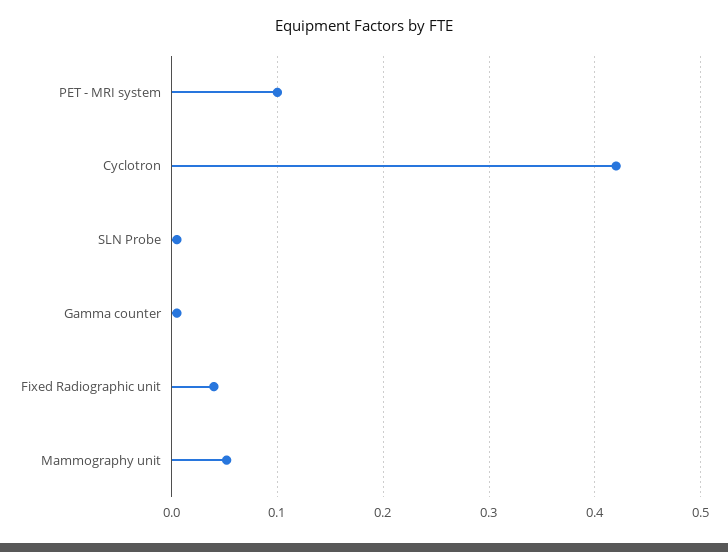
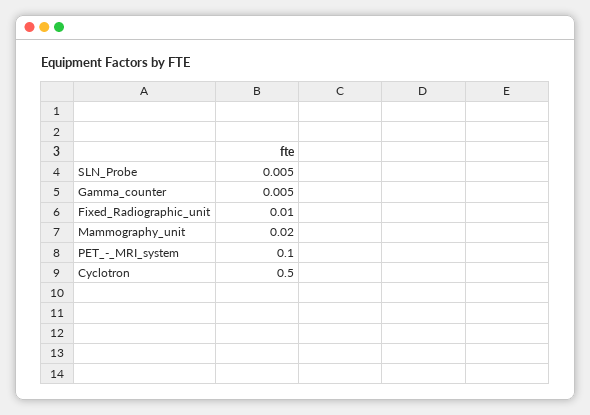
  {
    "PET - MRI system": 0.1,
-   "Cyclotron": 0.42,
+   "Cyclotron": 0.5,
    "SLN Probe": 0.005,
    "Gamma counter": 0.005,
-   "Fixed Radiographic unit": 0.04,
+   "Fixed Radiographic unit": 0.01,
-   "Mammography unit": 0.05
+   "Mammography unit": 0.02
  }

